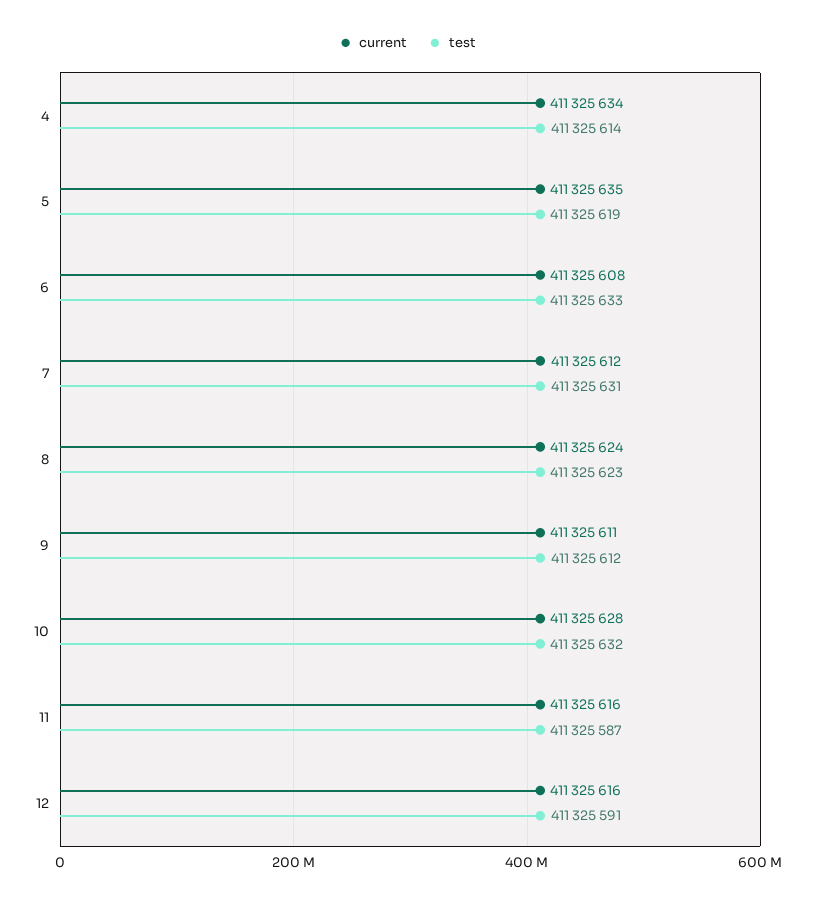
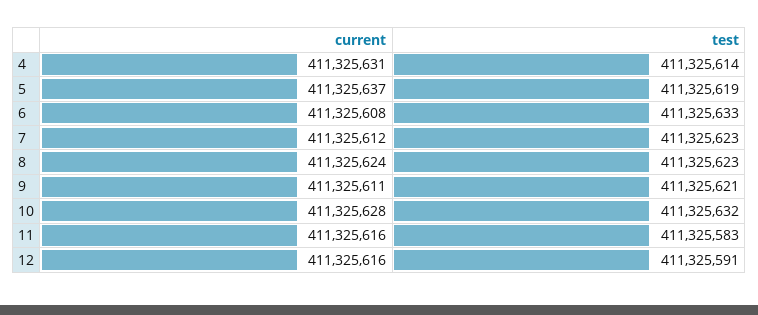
  {
    "current": {
-     "4": 411325634,
+     "4": 411325631,
-     "5": 411325635,
+     "5": 411325637,
      "6": 411325608,
      "7": 411325612,
      "8": 411325624,
      "9": 411325611,
      "10": 411325628,
      "11": 411325616,
      "12": 411325616
    },
    "test": {
      "4": 411325614,
      "5": 411325619,
      "6": 411325633,
-     "7": 411325631,
+     "7": 411325623,
      "8": 411325623,
-     "9": 411325612,
+     "9": 411325621,
      "10": 411325632,
-     "11": 411325587,
+     "11": 411325583,
      "12": 411325591
    }
  }

